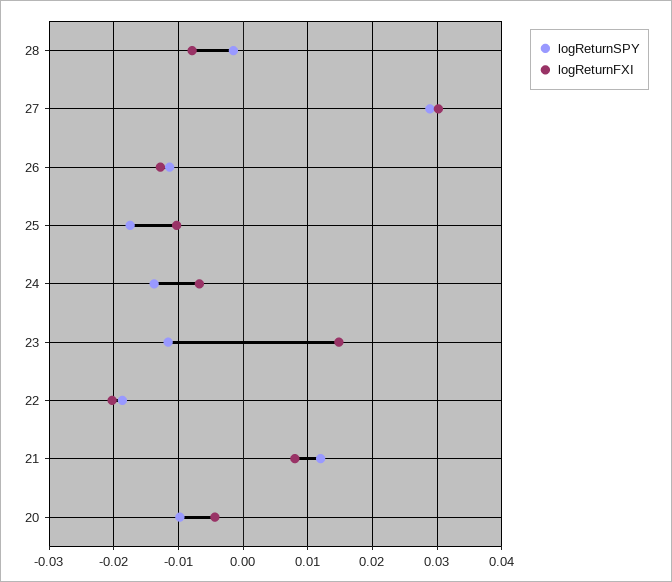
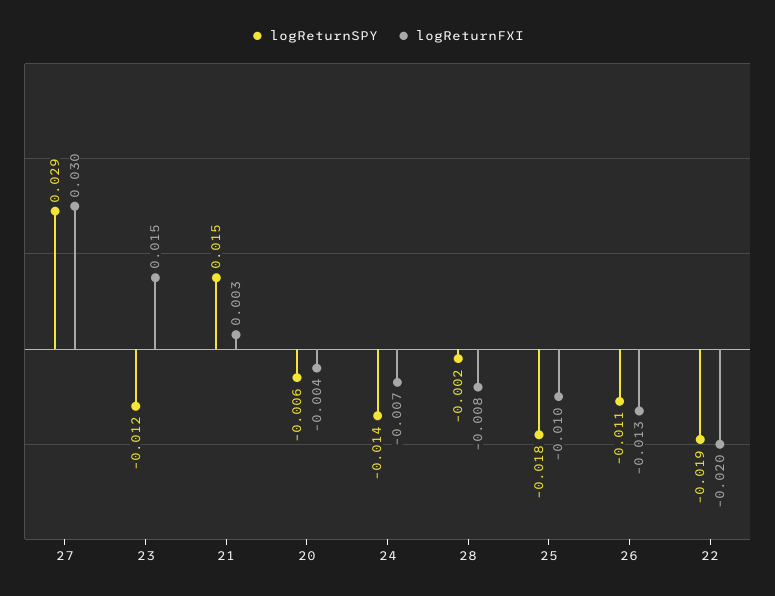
  {
    "logReturnSPY": {
      "28": -0.002,
      "27": 0.029,
      "26": -0.011,
      "25": -0.018,
      "24": -0.014,
      "23": -0.012,
      "22": -0.019,
-     "21": 0.012,
+     "21": 0.015,
-     "20": -0.01
+     "20": -0.006
    },
    "logReturnFXI": {
      "28": -0.008,
      "27": 0.03,
      "26": -0.013,
      "25": -0.01,
      "24": -0.007,
      "23": 0.015,
      "22": -0.02,
-     "21": 0.008,
+     "21": 0.003,
      "20": -0.004
    }
  }

